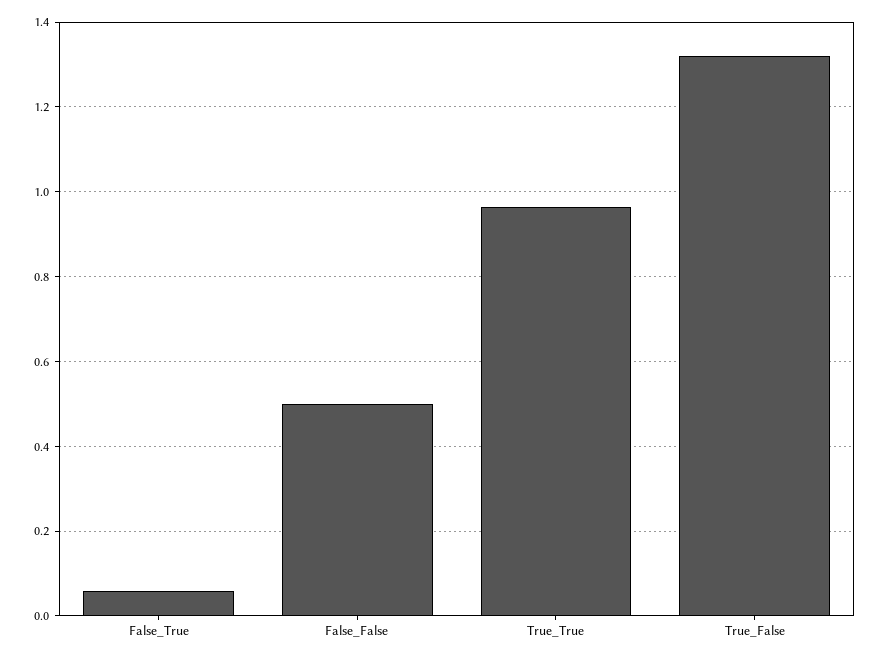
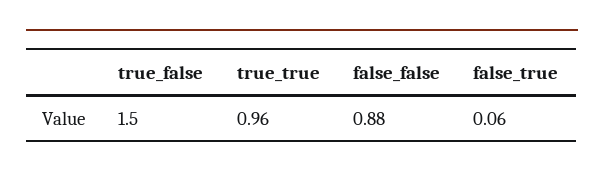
  {
    "False_True": 0.06,
-   "False_False": 0.5,
+   "False_False": 0.88,
    "True_True": 0.96,
-   "True_False": 1.32
+   "True_False": 1.5
  }

